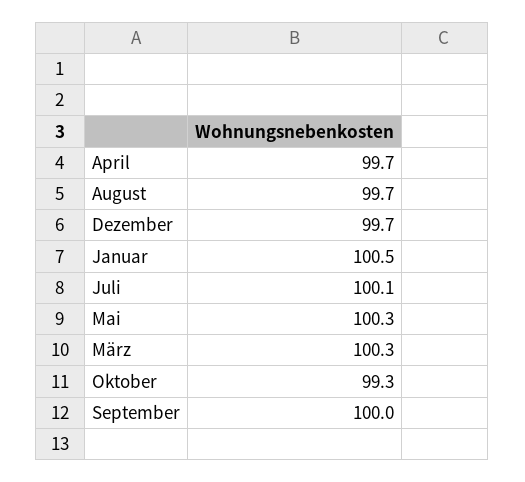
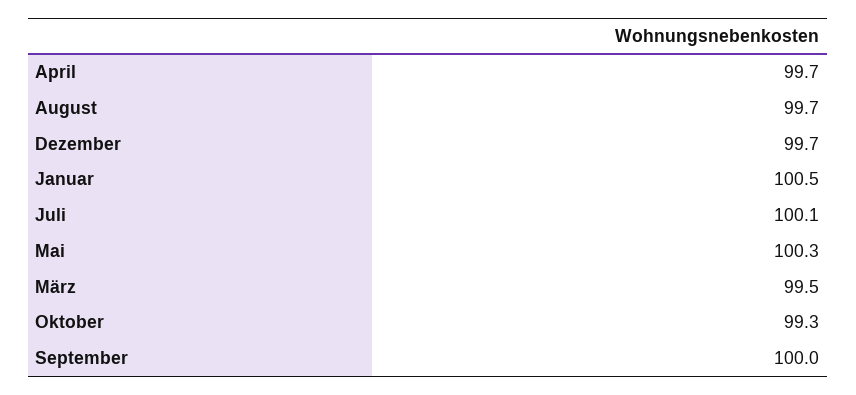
  {
    "April": 99.7,
    "August": 99.7,
    "Dezember": 99.7,
    "Januar": 100.5,
    "Juli": 100.1,
    "Mai": 100.3,
-   "März": 100.3,
+   "März": 99.5,
    "Oktober": 99.3,
    "September": 100
  }

